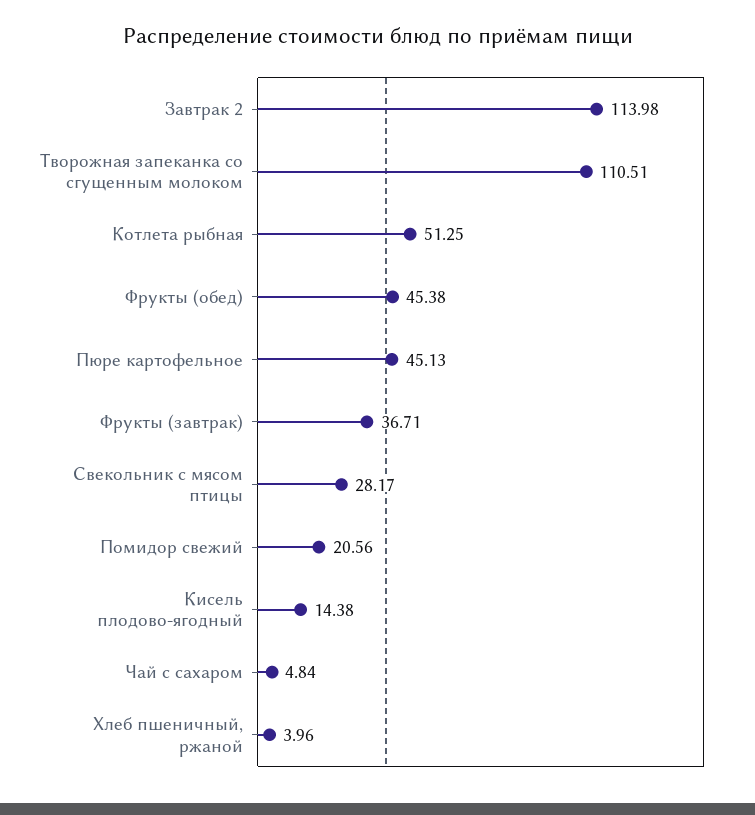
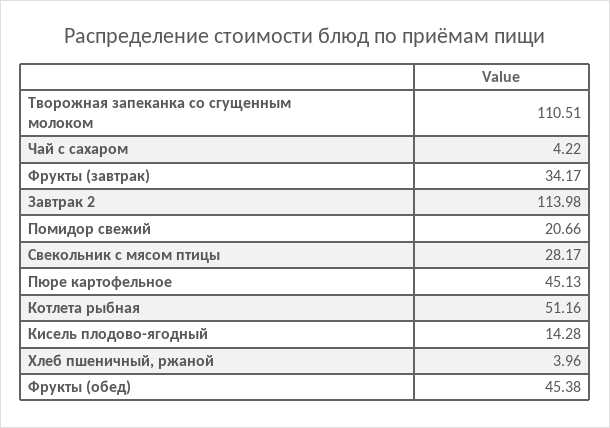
  {
    "Завтрак 2": 113.98,
    "Творожная запеканка со сгущенным молоком": 110.51,
-   "Котлета рыбная": 51.25,
+   "Котлета рыбная": 51.16,
    "Фрукты (обед)": 45.38,
    "Пюре картофельное": 45.13,
-   "Фрукты (завтрак)": 36.71,
+   "Фрукты (завтрак)": 34.17,
    "Свекольник с мясом птицы": 28.17,
-   "Помидор свежий": 20.56,
+   "Помидор свежий": 20.66,
-   "Кисель плодово-ягодный": 14.38,
+   "Кисель плодово-ягодный": 14.28,
-   "Чай с сахаром": 4.84,
+   "Чай с сахаром": 4.22,
    "Хлеб пшеничный, ржаной": 3.96
  }

